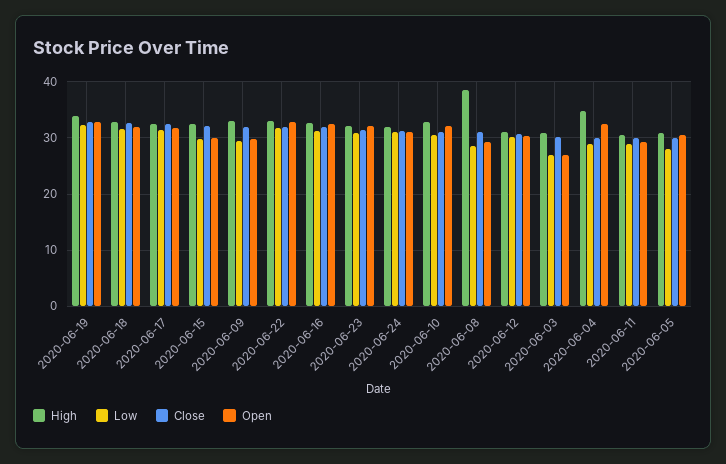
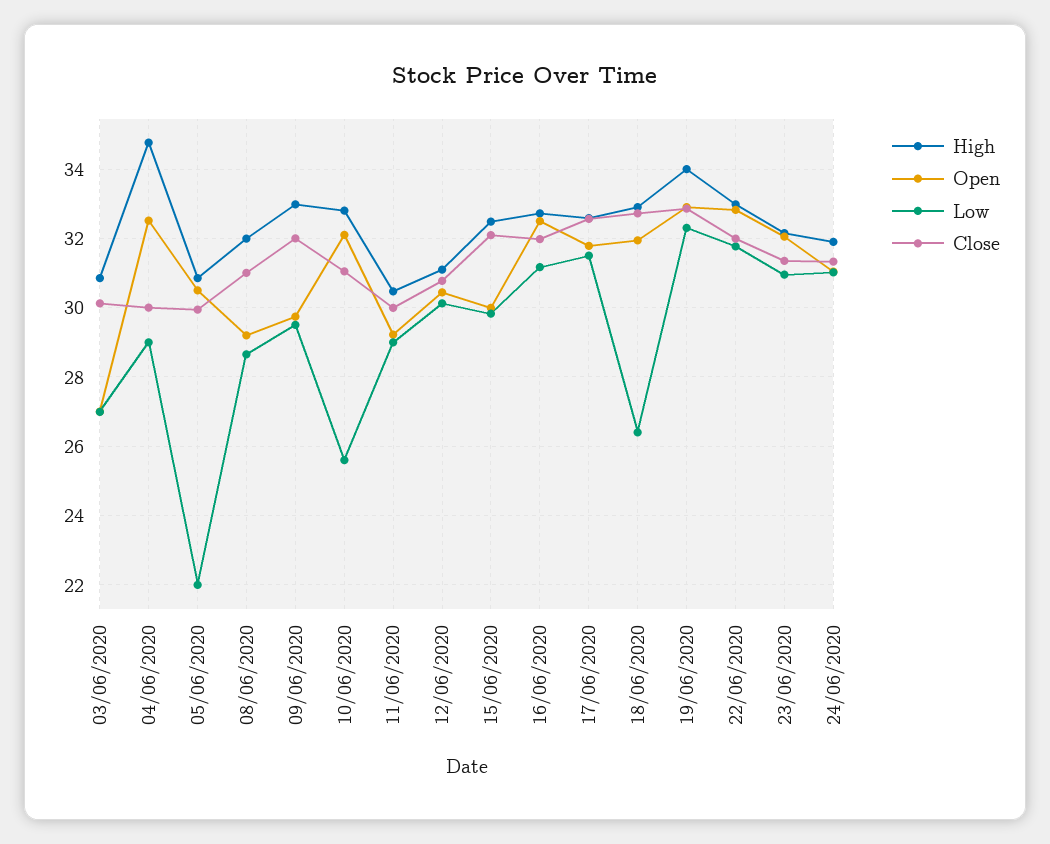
  {
    "High": {
      "2020-06-19": 34,
      "2020-06-18": 33,
      "2020-06-17": 32.6,
      "2020-06-15": 32.4,
      "2020-06-09": 33,
      "2020-06-22": 33,
      "2020-06-16": 32.8,
      "2020-06-23": 32.2,
      "2020-06-24": 32,
      "2020-06-10": 32.8,
-     "2020-06-08": 38,
+     "2020-06-08": 32,
      "2020-06-12": 31.2,
      "2020-06-03": 30.8,
      "2020-06-04": 34.8,
      "2020-06-11": 30.4,
      "2020-06-05": 30.8
    },
    "Low": {
      "2020-06-19": 32.4,
-     "2020-06-18": 32,
+     "2020-06-18": 26.4,
      "2020-06-17": 31.6,
      "2020-06-15": 29.8,
      "2020-06-09": 29.6,
      "2020-06-22": 31.8,
      "2020-06-16": 31.2,
      "2020-06-23": 31,
      "2020-06-24": 31,
-     "2020-06-10": 30,
+     "2020-06-10": 25.6,
      "2020-06-08": 28.6,
      "2020-06-12": 30.2,
      "2020-06-03": 27,
      "2020-06-04": 29,
      "2020-06-11": 29,
-     "2020-06-05": 28
+     "2020-06-05": 22
    },
    "Close": {
      "2020-06-19": 32.8,
      "2020-06-18": 32.8,
      "2020-06-17": 32.6,
      "2020-06-15": 32,
      "2020-06-09": 32,
      "2020-06-22": 32,
      "2020-06-16": 32,
      "2020-06-23": 31.4,
      "2020-06-24": 31.4,
      "2020-06-10": 31,
      "2020-06-08": 31,
      "2020-06-12": 30.8,
      "2020-06-03": 30.2,
      "2020-06-04": 30,
      "2020-06-11": 30,
      "2020-06-05": 30
    },
    "Open": {
      "2020-06-19": 33,
      "2020-06-18": 32,
      "2020-06-17": 31.8,
      "2020-06-15": 30,
      "2020-06-09": 29.8,
      "2020-06-22": 32.8,
      "2020-06-16": 32.6,
      "2020-06-23": 32,
      "2020-06-24": 31,
      "2020-06-10": 32.2,
      "2020-06-08": 29.2,
      "2020-06-12": 30.4,
      "2020-06-03": 27,
      "2020-06-04": 32.6,
      "2020-06-11": 29.2,
      "2020-06-05": 30.6
    }
  }

